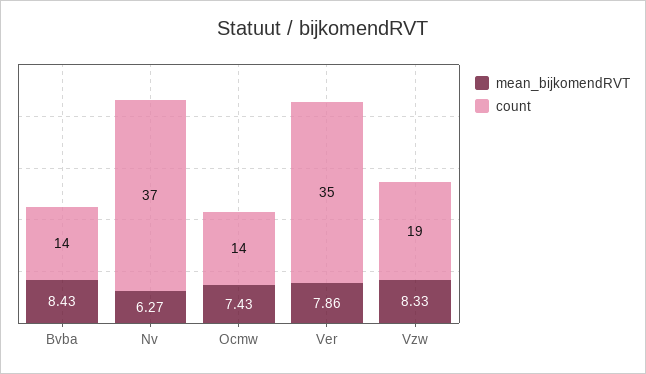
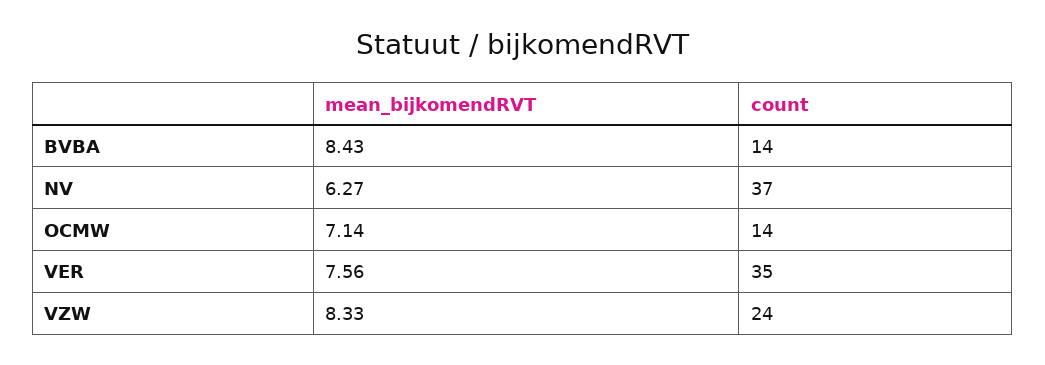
  {
    "mean_bijkomendRVT": {
      "Bvba": 8.43,
      "Nv": 6.27,
-     "Ocmw": 7.43,
+     "Ocmw": 7.14,
-     "Ver": 7.86,
+     "Ver": 7.56,
      "Vzw": 8.33
    },
    "count": {
      "Bvba": 14,
      "Nv": 37,
      "Ocmw": 14,
      "Ver": 35,
-     "Vzw": 19
+     "Vzw": 24
    }
  }

